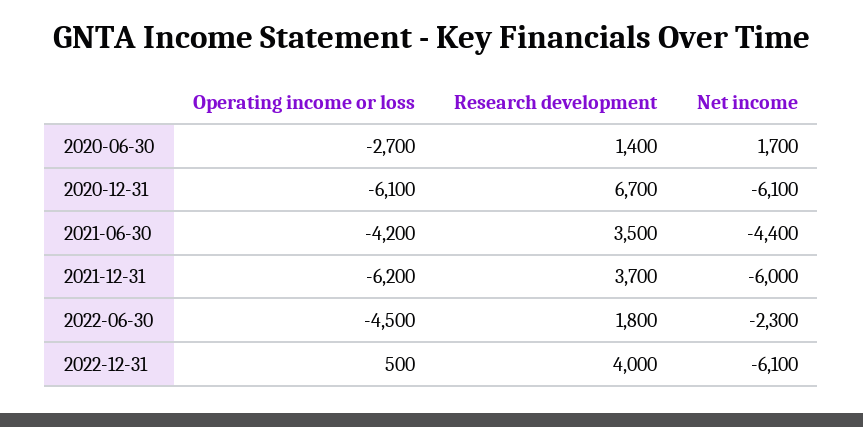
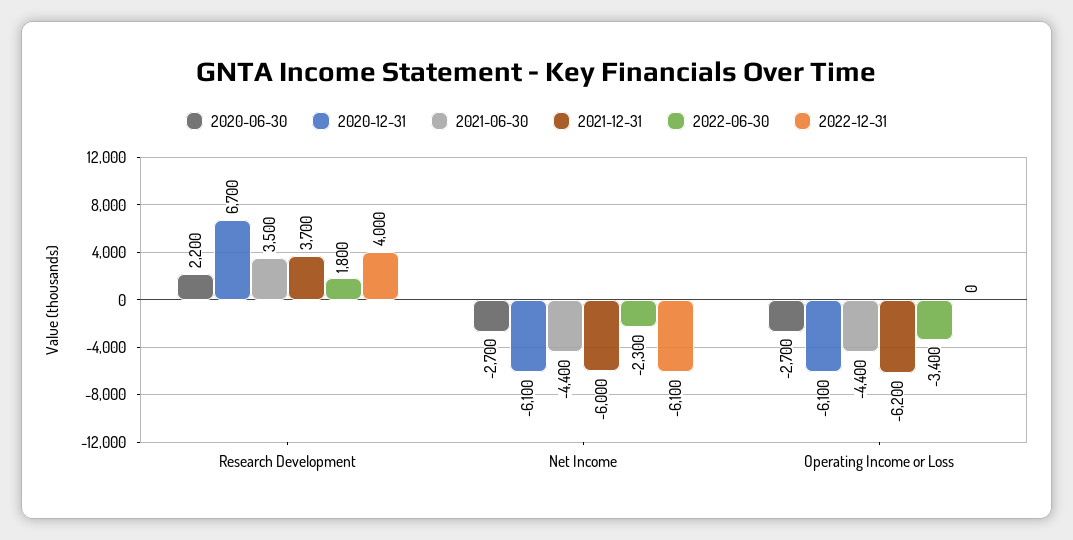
  {
    "2020-06-30": {
      "Operating income or loss": -2700,
-     "Research development": 1400,
+     "Research development": 2200,
-     "Net income": 1700
+     "Net income": -2700
    },
    "2020-12-31": {
      "Operating income or loss": -6100,
      "Research development": 6700,
      "Net income": -6100
    },
    "2021-06-30": {
-     "Operating income or loss": -4200,
+     "Operating income or loss": -4400,
      "Research development": 3500,
      "Net income": -4400
    },
    "2021-12-31": {
      "Operating income or loss": -6200,
      "Research development": 3700,
      "Net income": -6000
    },
    "2022-06-30": {
-     "Operating income or loss": -4500,
+     "Operating income or loss": -3400,
      "Research development": 1800,
      "Net income": -2300
    },
    "2022-12-31": {
-     "Operating income or loss": 500,
+     "Operating income or loss": 0,
      "Research development": 4000,
      "Net income": -6100
    }
  }

